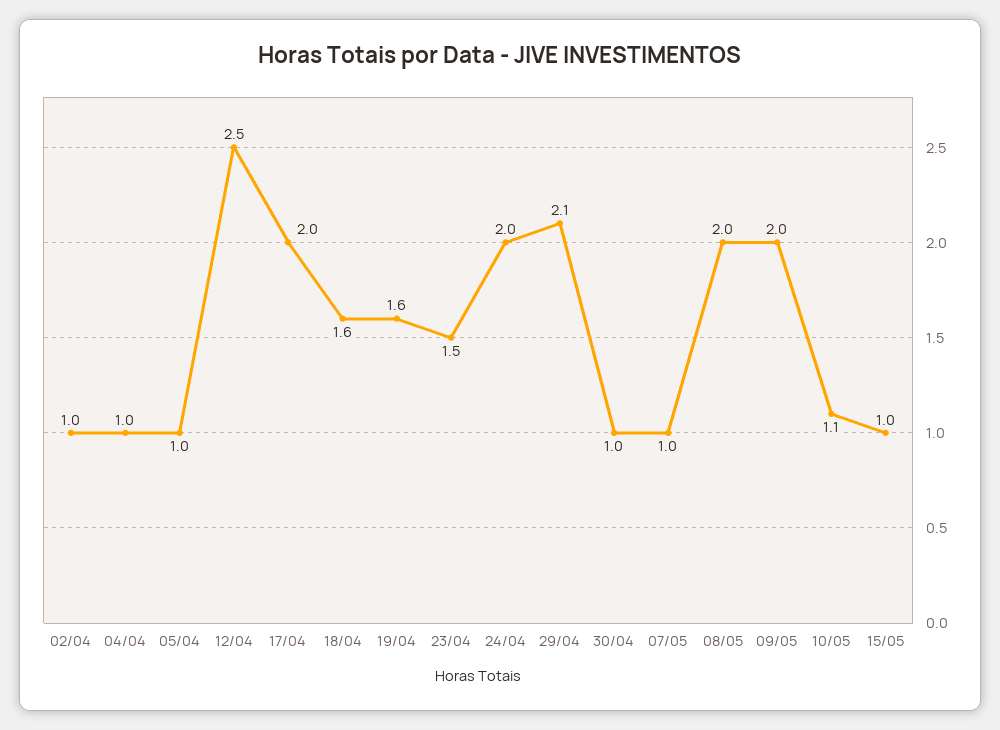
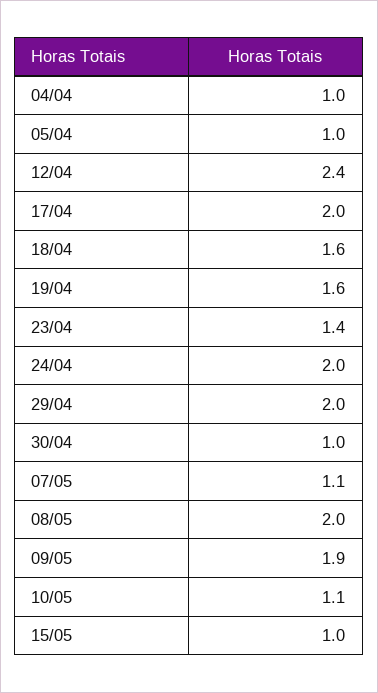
  {
-   "02/04": 1,
    "04/04": 1,
    "05/04": 1,
-   "12/04": 2.5,
+   "12/04": 2.4,
    "17/04": 2,
    "18/04": 1.6,
    "19/04": 1.6,
-   "23/04": 1.5,
+   "23/04": 1.4,
    "24/04": 2,
-   "29/04": 2.1,
+   "29/04": 2,
    "30/04": 1,
-   "07/05": 1,
+   "07/05": 1.1,
    "08/05": 2,
-   "09/05": 2,
+   "09/05": 1.9,
    "10/05": 1.1,
    "15/05": 1
  }

